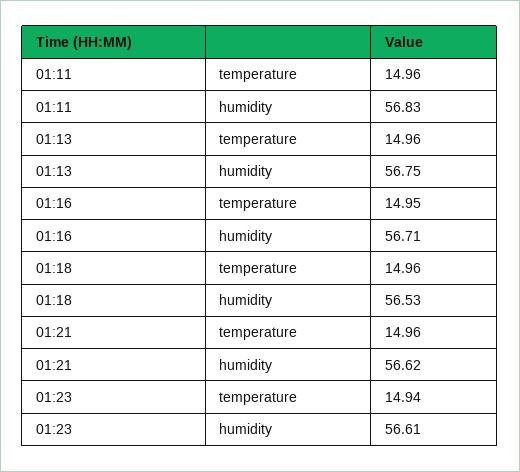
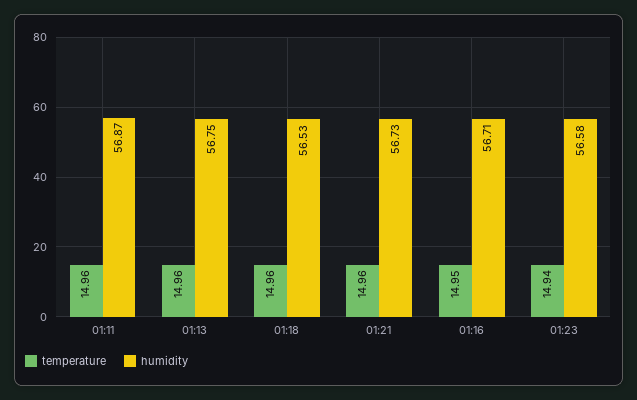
  {
    "temperature": {
      "01:11": 14.96,
      "01:13": 14.96,
      "01:16": 14.95,
      "01:18": 14.96,
      "01:21": 14.96,
      "01:23": 14.94
    },
    "humidity": {
-     "01:11": 56.83,
+     "01:11": 56.87,
      "01:13": 56.75,
      "01:16": 56.71,
      "01:18": 56.53,
-     "01:21": 56.62,
+     "01:21": 56.73,
-     "01:23": 56.61
+     "01:23": 56.58
    }
  }

